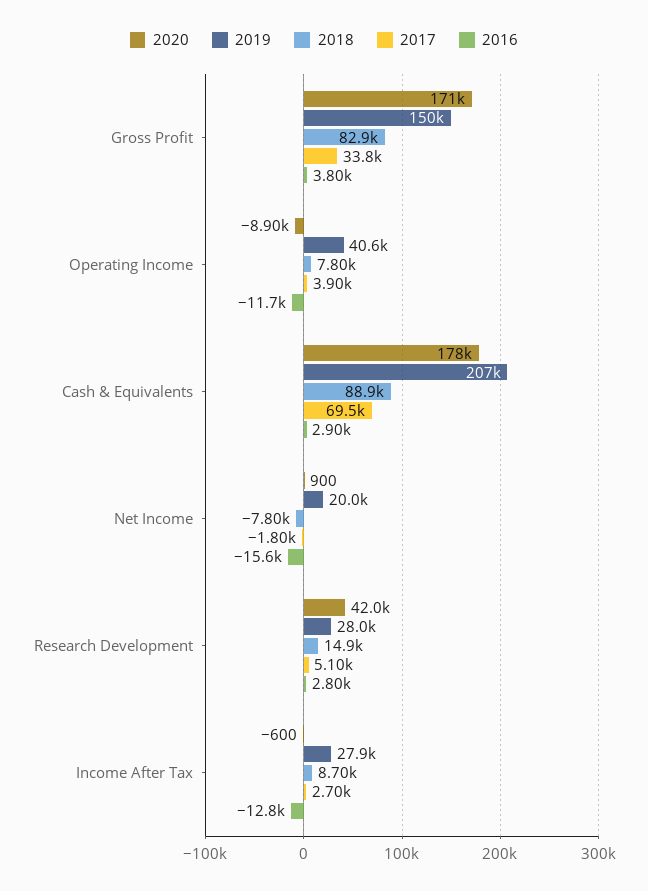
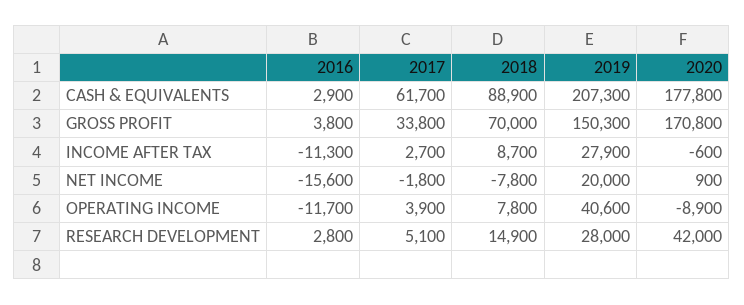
  {
    "2020": {
      "Gross Profit": 170800,
      "Operating Income": -8900,
      "Cash & Equivalents": 177800,
      "Net Income": 900,
      "Research Development": 42000,
      "Income After Tax": -600
    },
    "2019": {
      "Gross Profit": 150300,
      "Operating Income": 40600,
      "Cash & Equivalents": 207300,
      "Net Income": 20000,
      "Research Development": 28000,
      "Income After Tax": 27900
    },
    "2018": {
-     "Gross Profit": 82900,
+     "Gross Profit": 70000,
      "Operating Income": 7800,
      "Cash & Equivalents": 88900,
      "Net Income": -7800,
      "Research Development": 14900,
      "Income After Tax": 8700
    },
    "2017": {
      "Gross Profit": 33800,
      "Operating Income": 3900,
-     "Cash & Equivalents": 69500,
+     "Cash & Equivalents": 61700,
      "Net Income": -1800,
      "Research Development": 5100,
      "Income After Tax": 2700
    },
    "2016": {
      "Gross Profit": 3800,
      "Operating Income": -11700,
      "Cash & Equivalents": 2900,
      "Net Income": -15600,
      "Research Development": 2800,
-     "Income After Tax": -12800
+     "Income After Tax": -11300
    }
  }

